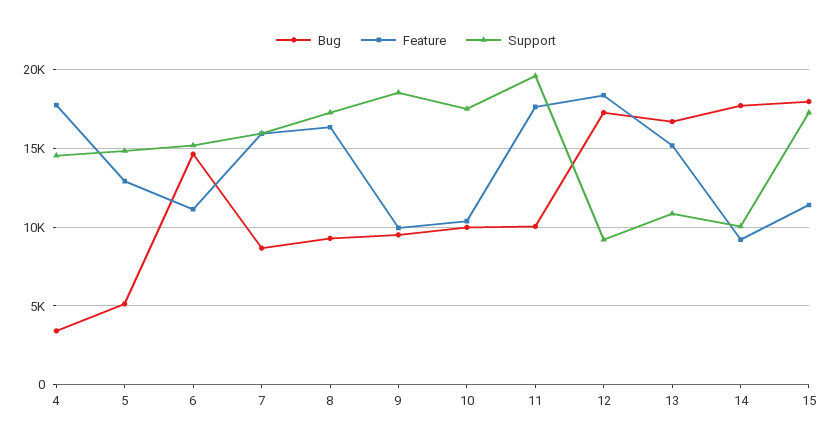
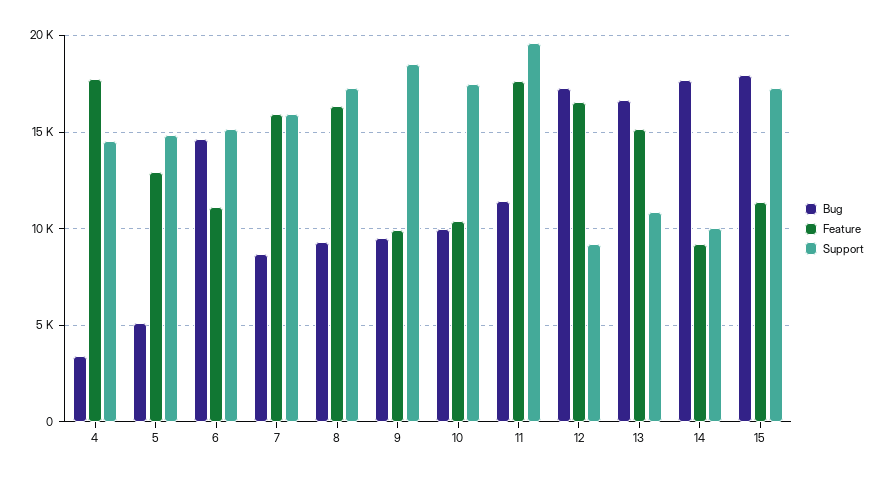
  {
    "Bug": {
      "4": 3500,
      "5": 5000,
      "6": 14500,
      "7": 8500,
      "8": 9500,
      "9": 9500,
      "10": 10000,
-     "11": 10000,
+     "11": 11500,
      "12": 17500,
      "13": 16500,
      "14": 17500,
      "15": 18000
    },
    "Feature": {
      "4": 17500,
      "5": 13000,
      "6": 11000,
      "7": 16000,
      "8": 16500,
      "9": 10000,
      "10": 10500,
      "11": 17500,
-     "12": 18500,
+     "12": 16500,
      "13": 15000,
      "14": 9000,
      "15": 11500
    },
    "Support": {
      "4": 14500,
      "5": 15000,
      "6": 15000,
      "7": 16000,
      "8": 17500,
      "9": 18500,
      "10": 17500,
      "11": 19500,
      "12": 9000,
      "13": 11000,
      "14": 10000,
      "15": 17500
    }
  }

